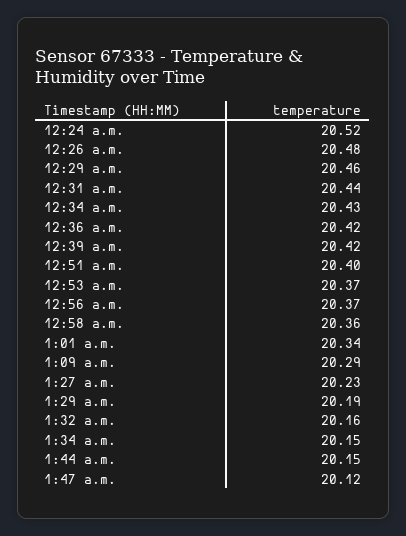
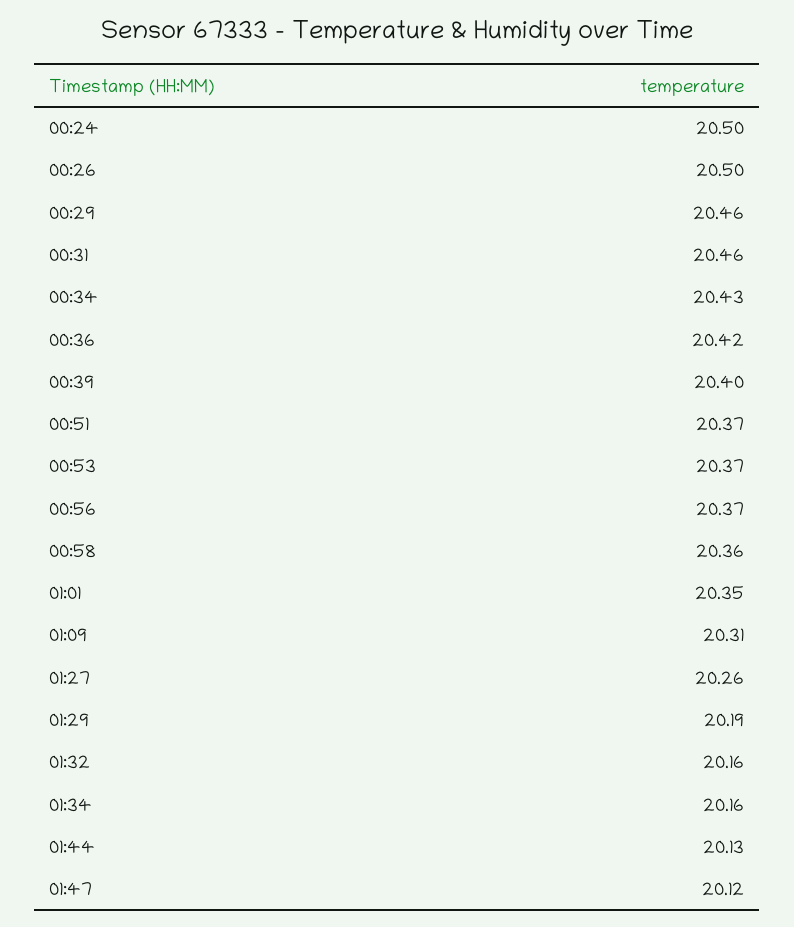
  {
-   "12:24 a.m.": 20.52,
+   "12:24 a.m.": 20.5,
-   "12:26 a.m.": 20.48,
+   "12:26 a.m.": 20.5,
    "12:29 a.m.": 20.46,
-   "12:31 a.m.": 20.44,
+   "12:31 a.m.": 20.46,
    "12:34 a.m.": 20.43,
    "12:36 a.m.": 20.42,
-   "12:39 a.m.": 20.42,
+   "12:39 a.m.": 20.4,
-   "12:51 a.m.": 20.4,
+   "12:51 a.m.": 20.37,
    "12:53 a.m.": 20.37,
    "12:56 a.m.": 20.37,
    "12:58 a.m.": 20.36,
-   "1:01 a.m.": 20.34,
+   "1:01 a.m.": 20.35,
-   "1:09 a.m.": 20.29,
+   "1:09 a.m.": 20.31,
-   "1:27 a.m.": 20.23,
+   "1:27 a.m.": 20.26,
    "1:29 a.m.": 20.19,
    "1:32 a.m.": 20.16,
-   "1:34 a.m.": 20.15,
+   "1:34 a.m.": 20.16,
-   "1:44 a.m.": 20.15,
+   "1:44 a.m.": 20.13,
    "1:47 a.m.": 20.12
  }

